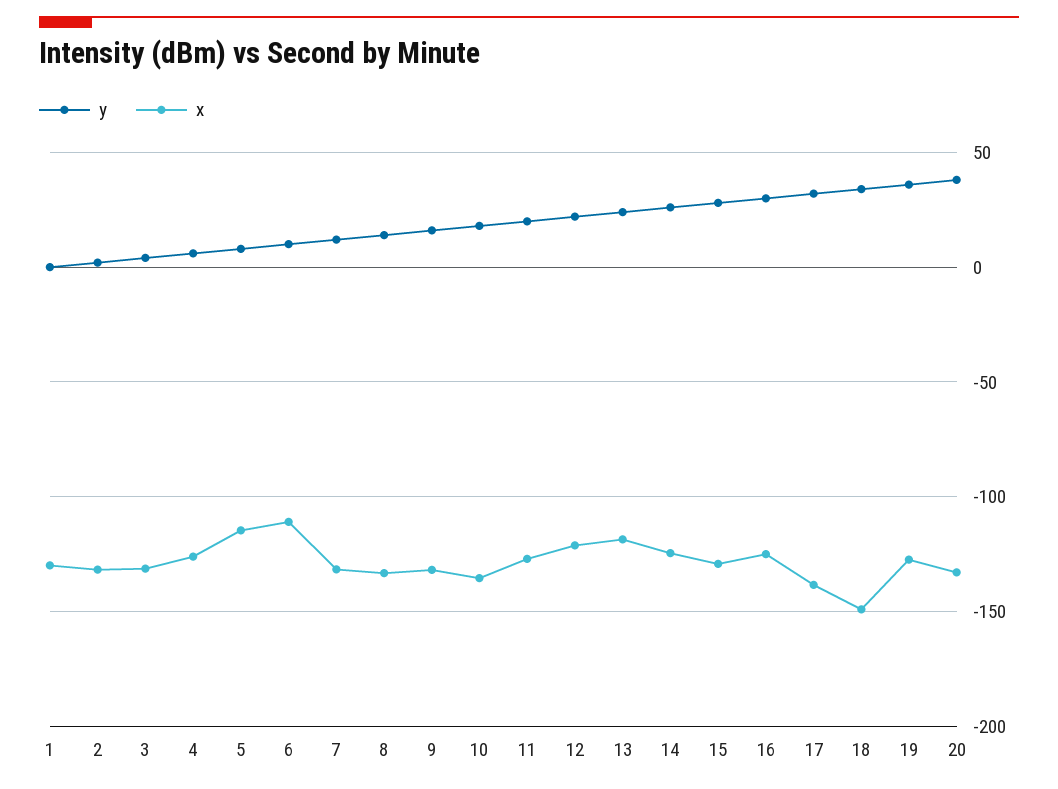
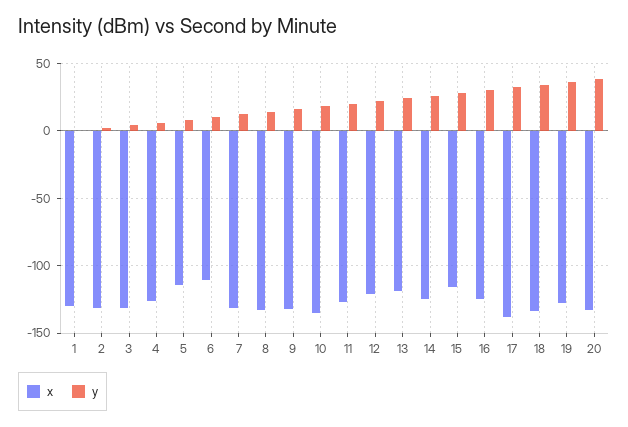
  {
    "y": {
      "1": 0,
      "2": 0,
      "3": 5,
      "4": 5,
      "5": 10,
      "6": 10,
      "7": 10,
      "8": 15,
      "9": 15,
      "10": 20,
      "11": 20,
      "12": 20,
      "13": 25,
      "14": 25,
      "15": 30,
      "16": 30,
      "17": 30,
      "18": 35,
      "19": 35,
      "20": 40
    },
    "x": {
      "1": -130,
      "2": -130,
      "3": -130,
      "4": -125,
      "5": -115,
      "6": -110,
      "7": -130,
      "8": -135,
      "9": -130,
      "10": -135,
      "11": -125,
      "12": -120,
      "13": -120,
      "14": -125,
-     "15": -130,
+     "15": -115,
      "16": -125,
      "17": -140,
-     "18": -150,
+     "18": -135,
      "19": -125,
      "20": -135
    }
  }

